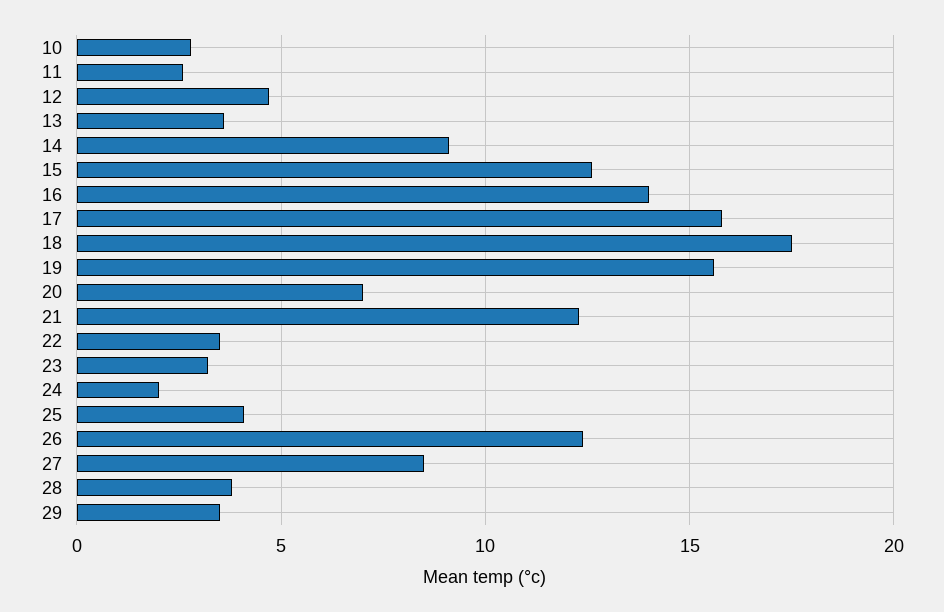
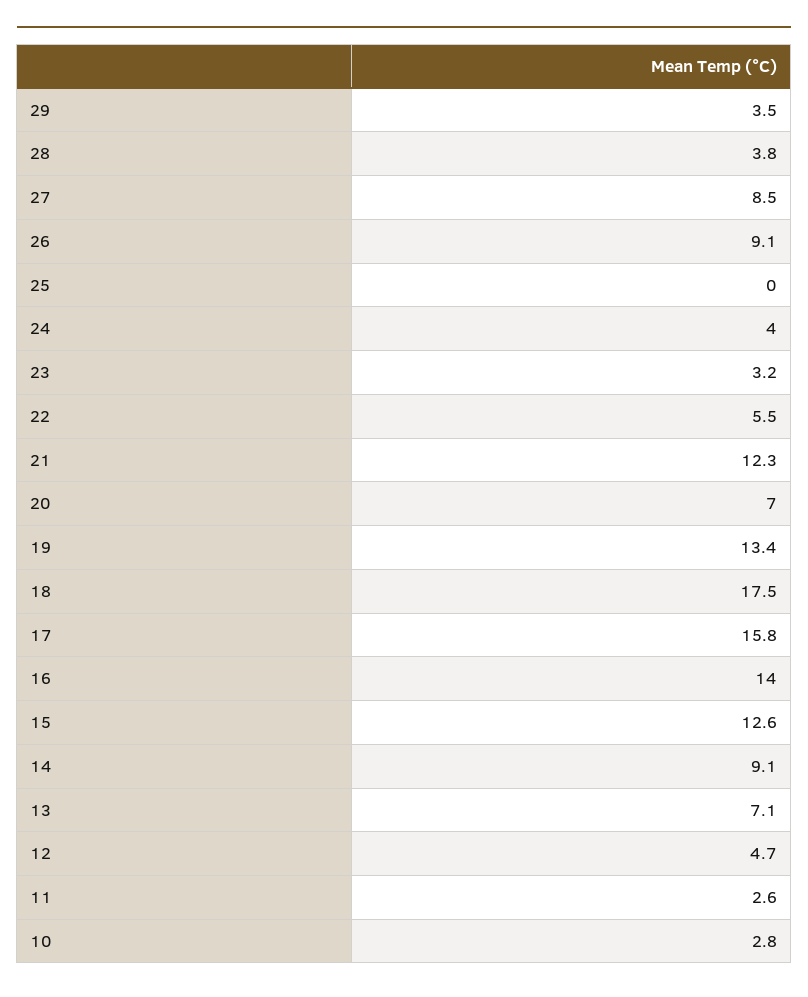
  {
    "10": 2.8,
    "11": 2.6,
    "12": 4.7,
-   "13": 3.5,
+   "13": 7.1,
    "14": 9.1,
    "15": 12.6,
    "16": 14,
    "17": 15.8,
    "18": 17.5,
-   "19": 15.5,
+   "19": 13.4,
    "20": 7,
    "21": 12.3,
-   "22": 3.5,
+   "22": 5.5,
    "23": 3.2,
-   "24": 2,
+   "24": 4,
-   "25": 4,
+   "25": 0,
-   "26": 12.5,
+   "26": 9.1,
    "27": 8.5,
    "28": 3.8,
    "29": 3.5
  }

